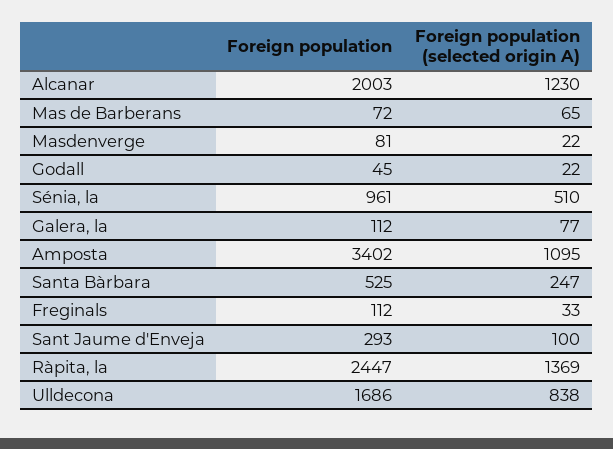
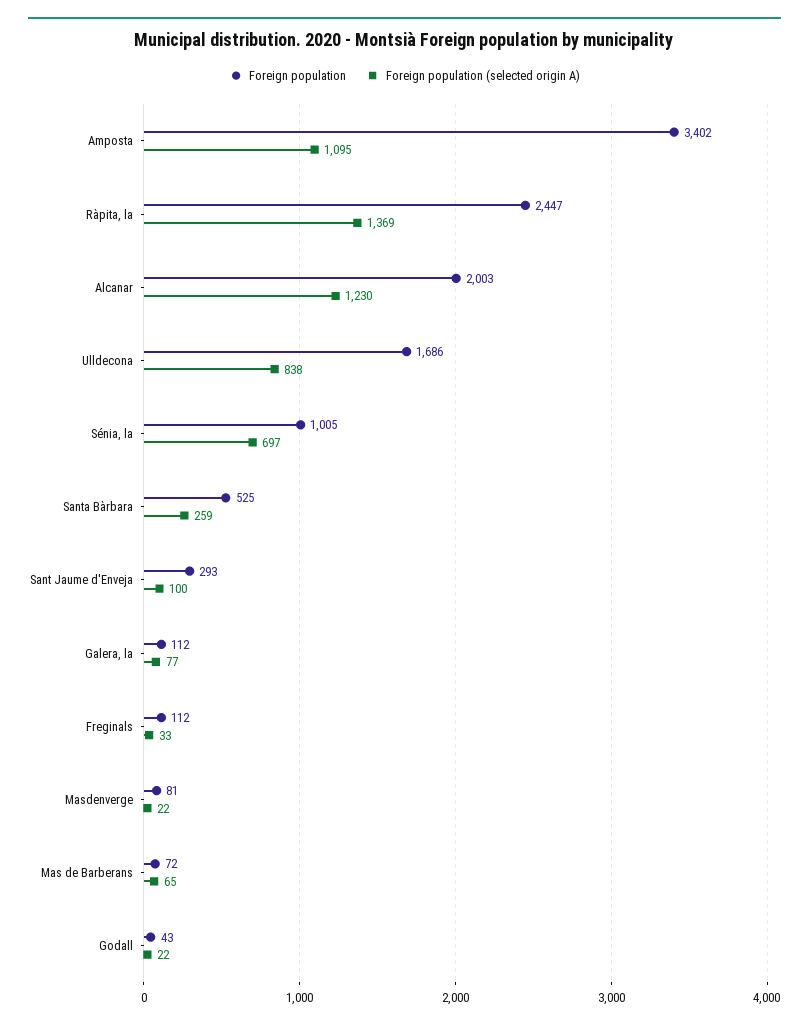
  {
    "Foreign population": {
      "Alcanar": 2003,
      "Mas de Barberans": 72,
      "Masdenverge": 81,
-     "Godall": 45,
+     "Godall": 43,
-     "Sénia, la": 961,
+     "Sénia, la": 1005,
      "Galera, la": 112,
      "Amposta": 3402,
      "Santa Bàrbara": 525,
      "Freginals": 112,
      "Sant Jaume d'Enveja": 293,
      "Ràpita, la": 2447,
      "Ulldecona": 1686
    },
    "Foreign population (selected origin A)": {
      "Alcanar": 1230,
      "Mas de Barberans": 65,
      "Masdenverge": 22,
      "Godall": 22,
-     "Sénia, la": 510,
+     "Sénia, la": 697,
      "Galera, la": 77,
      "Amposta": 1095,
-     "Santa Bàrbara": 247,
+     "Santa Bàrbara": 259,
      "Freginals": 33,
      "Sant Jaume d'Enveja": 100,
      "Ràpita, la": 1369,
      "Ulldecona": 838
    }
  }

